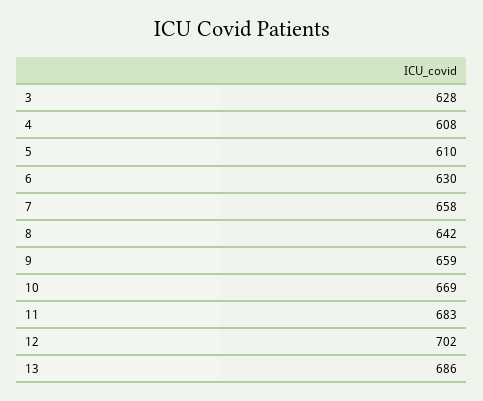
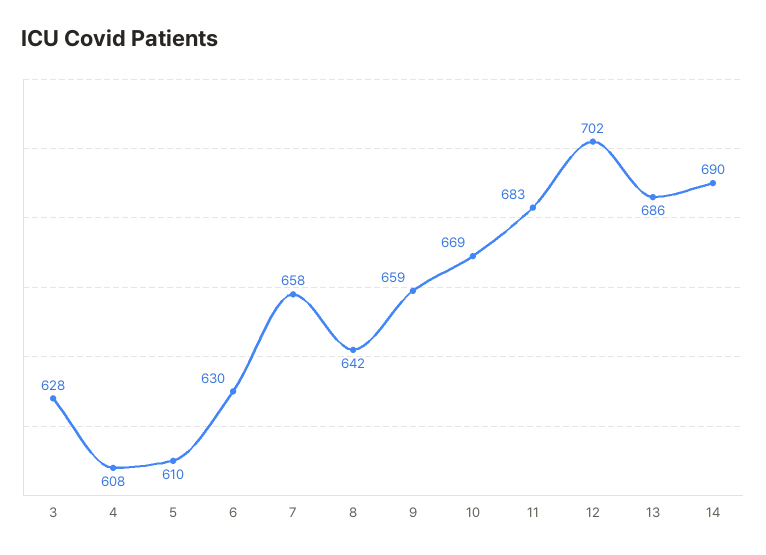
  {
    "3": 628,
    "4": 608,
    "5": 610,
    "6": 630,
    "7": 658,
    "8": 642,
    "9": 659,
    "10": 669,
    "11": 683,
    "12": 702,
-   "13": 686
+   "13": 686,
+   "14": 690
  }

